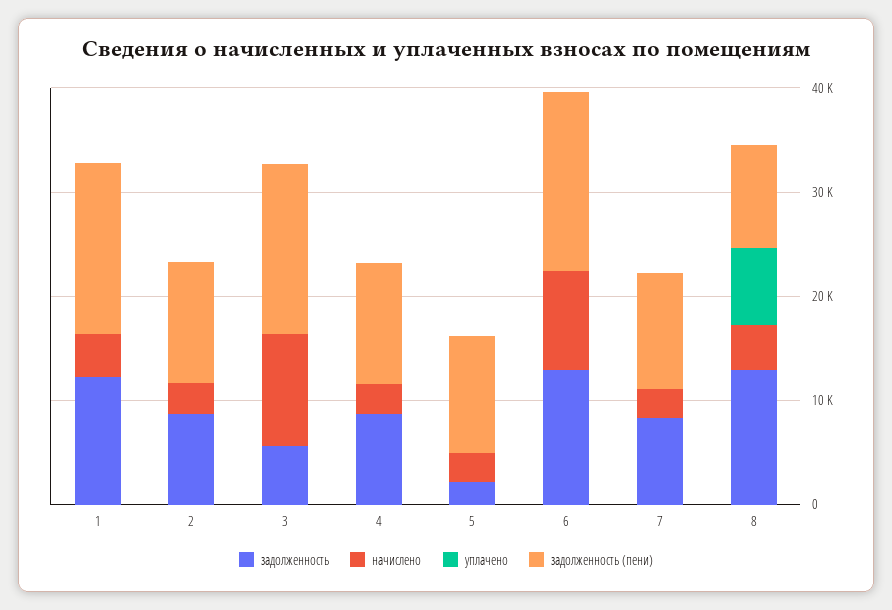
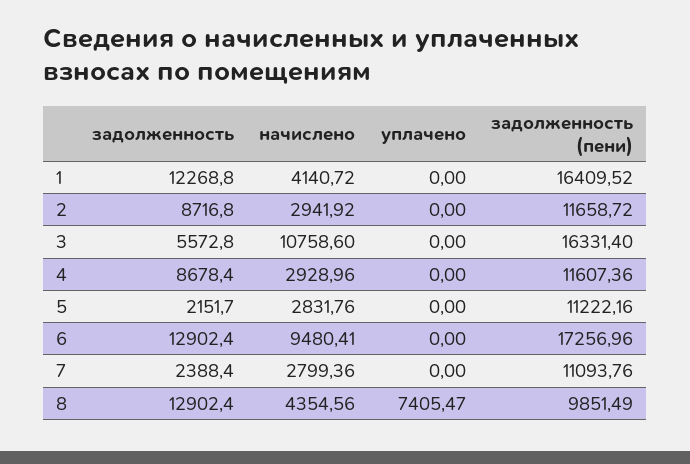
  {
    "задолженность": {
      "1": 12268.8,
      "2": 8716.8,
      "3": 5572.8,
      "4": 8678.4,
      "5": 2151.7,
      "6": 12902.4,
-     "7": 8000,
+     "7": 2388.4,
      "8": 12902.4
    },
    "начислено": {
      "1": 4140.72,
      "2": 2941.92,
      "3": 10758.6,
      "4": 2928.96,
      "5": 2831.76,
      "6": 9480.41,
      "7": 2799.36,
      "8": 4354.56
    },
    "уплачено": {
      "1": 0,
      "2": 0,
      "3": 0,
      "4": 0,
      "5": 0,
      "6": 0,
      "7": 0,
      "8": 7405.47
    },
    "задолженность (пени)": {
      "1": 16409.52,
      "2": 11658.72,
      "3": 16331.4,
      "4": 11607.36,
      "5": 11222.16,
      "6": 17256.96,
      "7": 11093.76,
      "8": 9851.49
    }
  }

